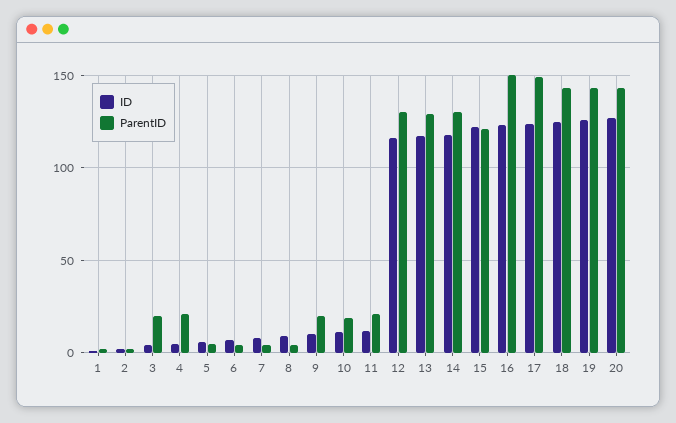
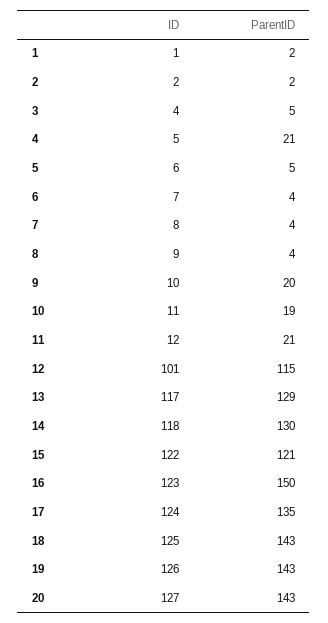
  {
    "ID": {
      "1": 1,
      "2": 2,
      "3": 4,
      "4": 5,
      "5": 6,
      "6": 7,
      "7": 8,
      "8": 9,
      "9": 10,
      "10": 11,
      "11": 12,
-     "12": 115,
+     "12": 101,
      "13": 117,
      "14": 118,
      "15": 122,
      "16": 123,
      "17": 124,
      "18": 125,
      "19": 126,
      "20": 127
    },
    "ParentID": {
      "1": 2,
      "2": 2,
-     "3": 20,
+     "3": 5,
      "4": 21,
      "5": 5,
      "6": 4,
      "7": 4,
      "8": 4,
      "9": 20,
      "10": 19,
      "11": 21,
-     "12": 130,
+     "12": 115,
      "13": 129,
      "14": 130,
      "15": 121,
      "16": 150,
-     "17": 150,
+     "17": 135,
      "18": 143,
      "19": 143,
      "20": 143
    }
  }

